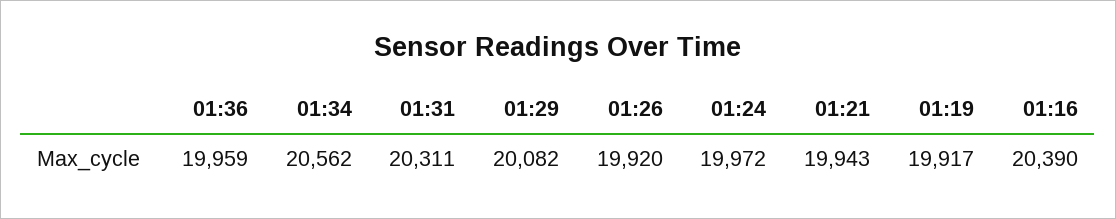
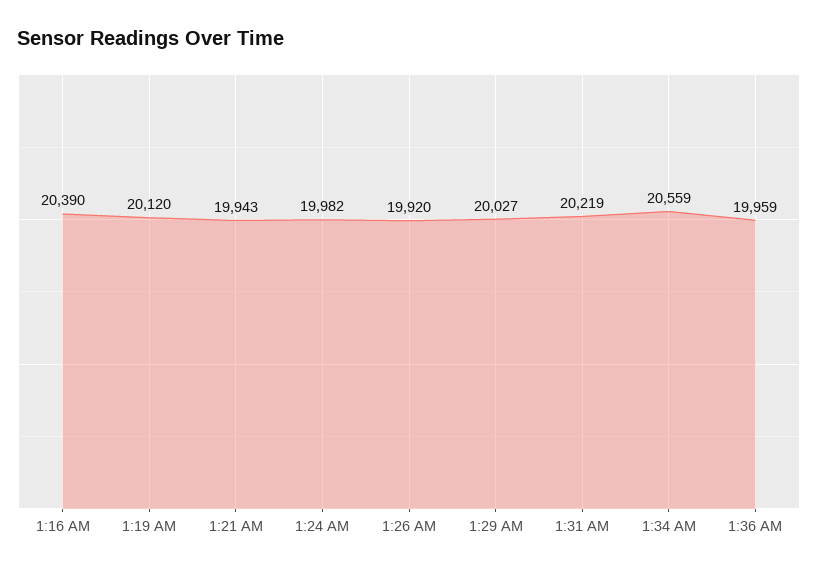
  {
    "01:36": 19959,
-   "01:34": 20562,
+   "01:34": 20559,
-   "01:31": 20311,
+   "01:31": 20219,
-   "01:29": 20082,
+   "01:29": 20027,
    "01:26": 19920,
-   "01:24": 19972,
+   "01:24": 19982,
    "01:21": 19943,
-   "01:19": 19917,
+   "01:19": 20120,
    "01:16": 20390
  }

